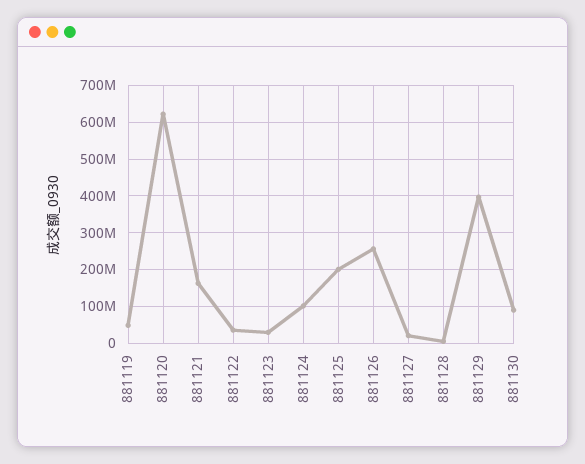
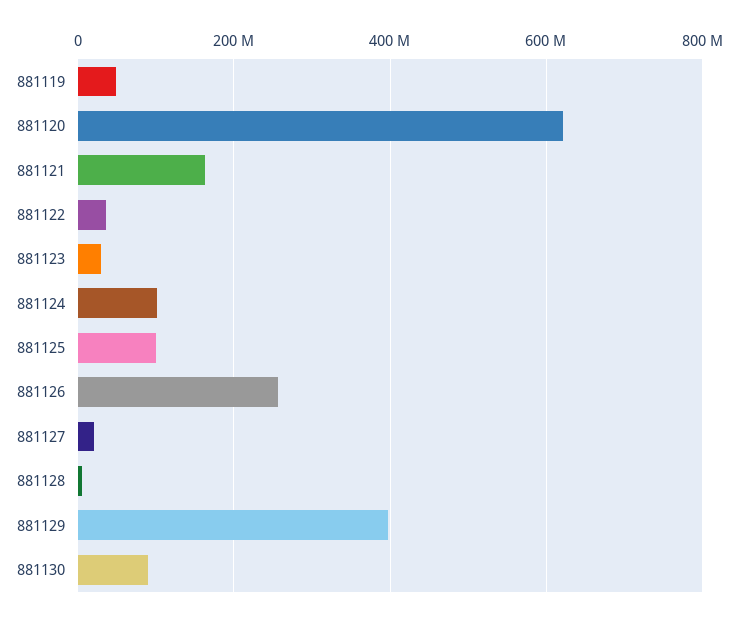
  {
    "881119": 40000000,
    "881120": 620000000,
    "881121": 160000000,
    "881122": 40000000,
    "881123": 20000000,
    "881124": 100000000,
-   "881125": 200000000,
+   "881125": 100000000,
    "881126": 260000000,
    "881127": 20000000,
    "881128": 0,
    "881129": 400000000,
    "881130": 80000000
  }

